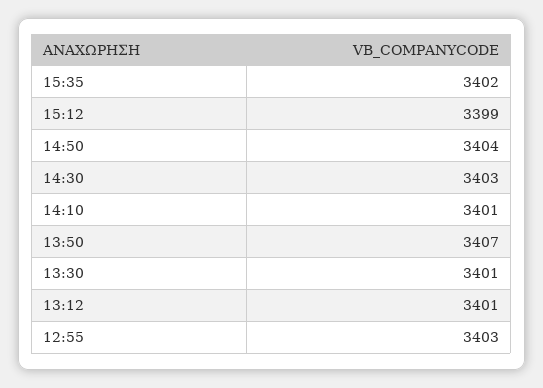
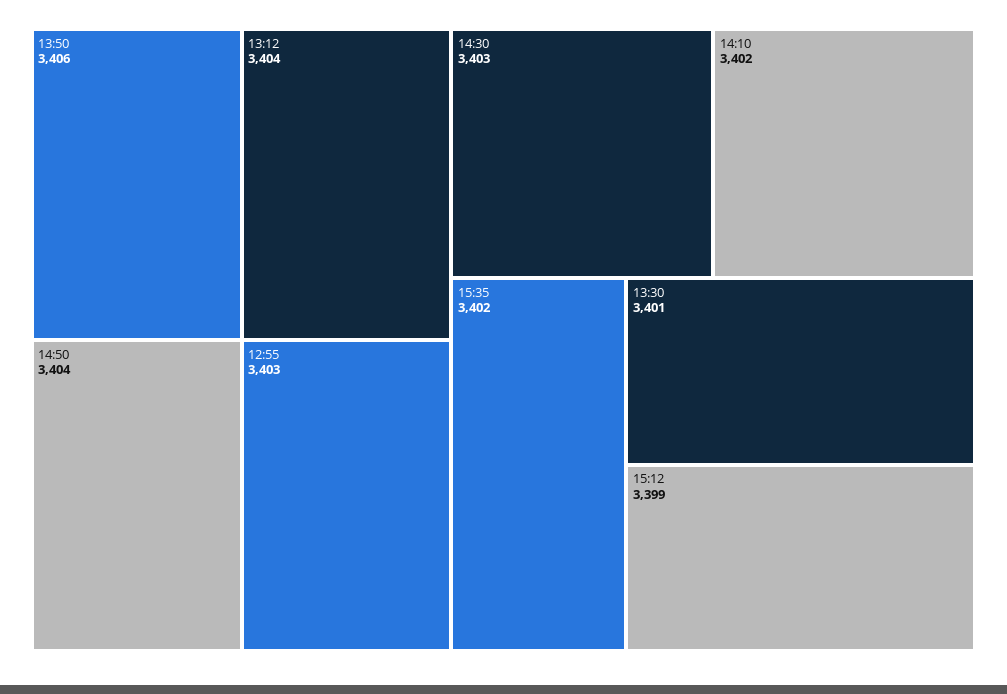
  {
    "15:35": 3402,
    "15:12": 3399,
    "14:50": 3404,
    "14:30": 3403,
-   "14:10": 3401,
+   "14:10": 3402,
-   "13:50": 3407,
+   "13:50": 3406,
    "13:30": 3401,
-   "13:12": 3401,
+   "13:12": 3404,
    "12:55": 3403
  }

